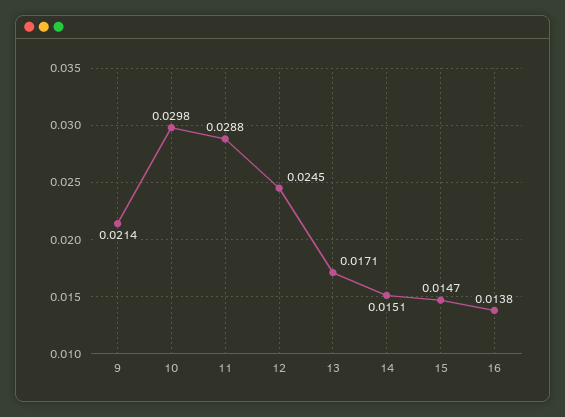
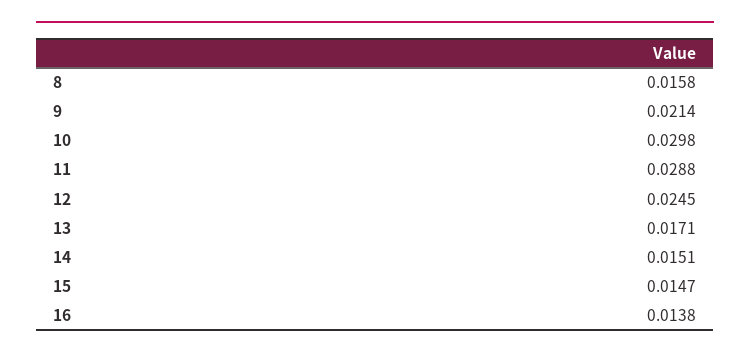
  {
    "9": 0.0214,
    "10": 0.0298,
    "11": 0.0288,
    "12": 0.0245,
    "13": 0.0171,
    "14": 0.0151,
    "15": 0.0147,
-   "16": 0.0138
+   "16": 0.0138,
+   "8": 0.0158
  }

